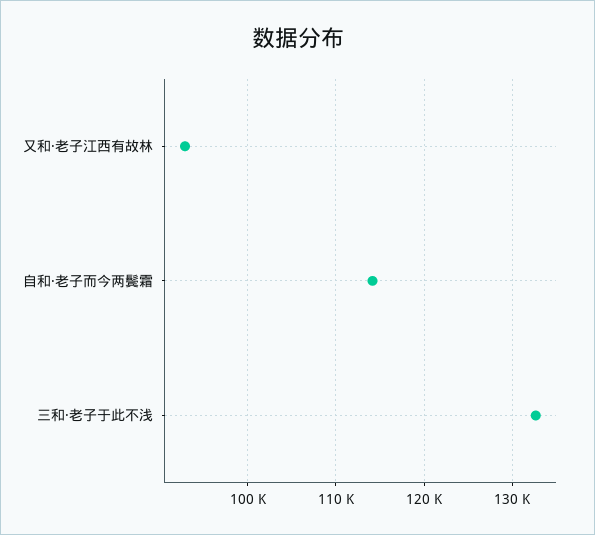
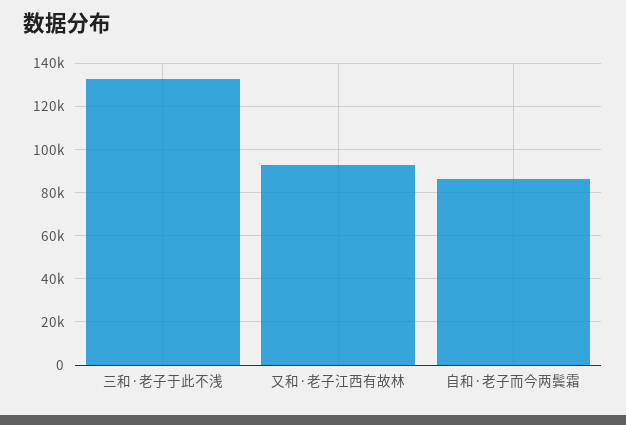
  {
    "又和·老子江西有故林": 93000,
-   "自和·老子而今两鬓霜": 114000,
+   "自和·老子而今两鬓霜": 85000,
    "三和·老子于此不浅": 133000
  }

